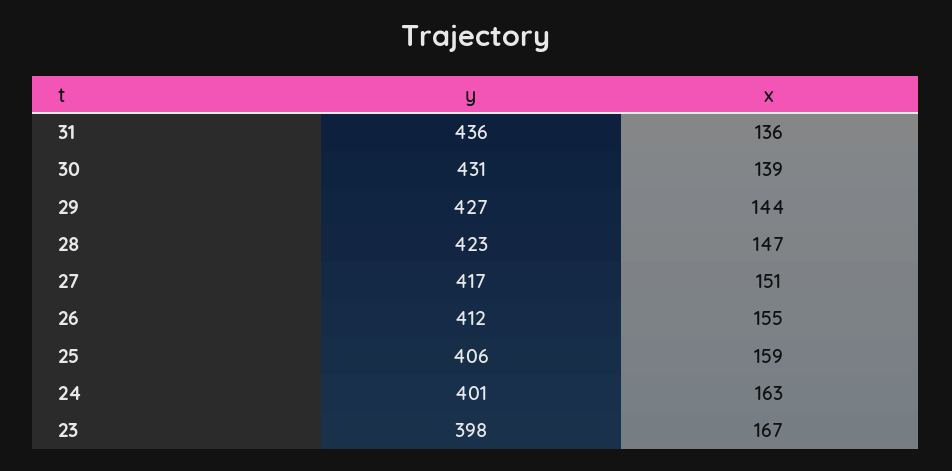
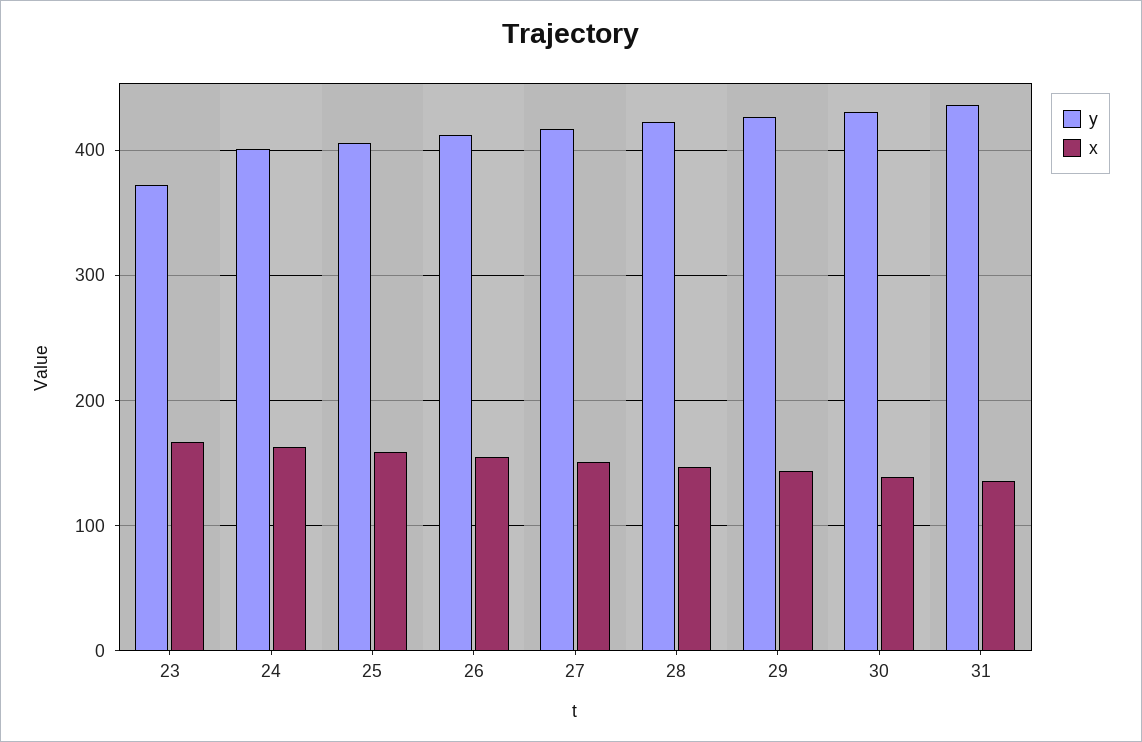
  {
    "y": {
      "31": 436,
      "30": 431,
      "29": 427,
      "28": 423,
      "27": 417,
      "26": 412,
      "25": 406,
      "24": 401,
-     "23": 398
+     "23": 370
    },
    "x": {
      "31": 136,
      "30": 139,
      "29": 144,
      "28": 147,
      "27": 151,
      "26": 155,
      "25": 159,
      "24": 163,
      "23": 167
    }
  }

